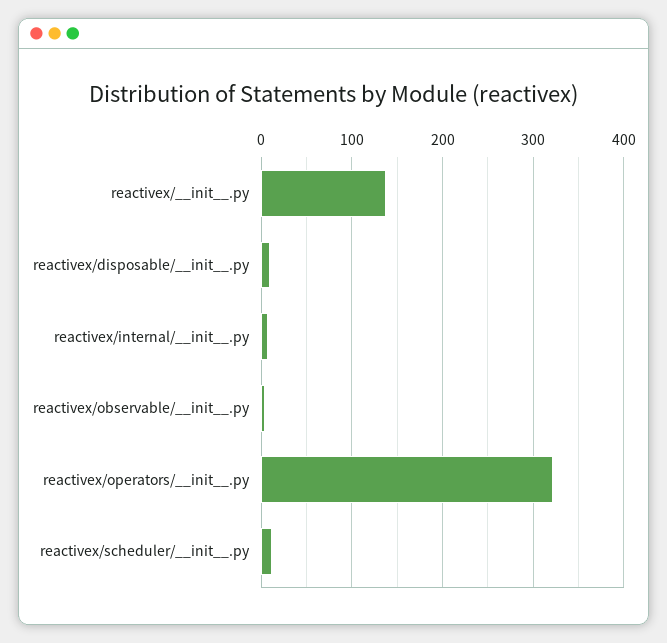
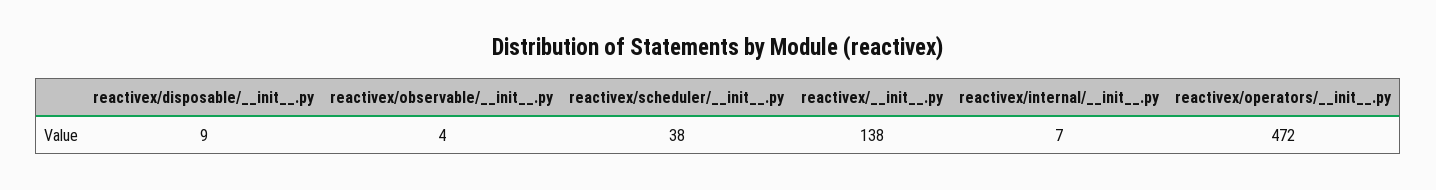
  {
    "reactivex/__init__.py": 138,
    "reactivex/disposable/__init__.py": 9,
    "reactivex/internal/__init__.py": 7,
    "reactivex/observable/__init__.py": 4,
-   "reactivex/operators/__init__.py": 320,
+   "reactivex/operators/__init__.py": 472,
-   "reactivex/scheduler/__init__.py": 10
+   "reactivex/scheduler/__init__.py": 38
  }

